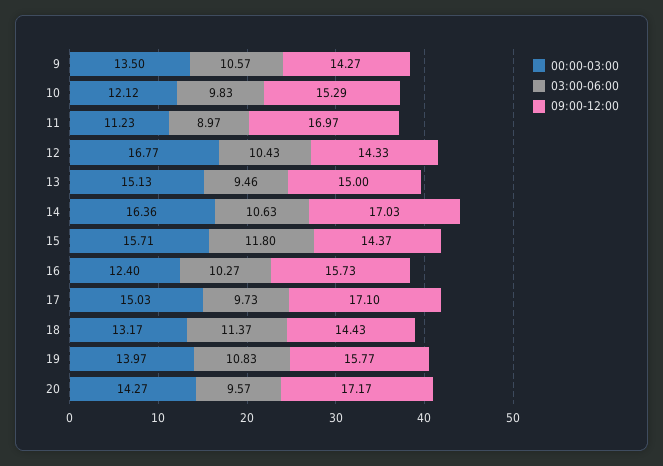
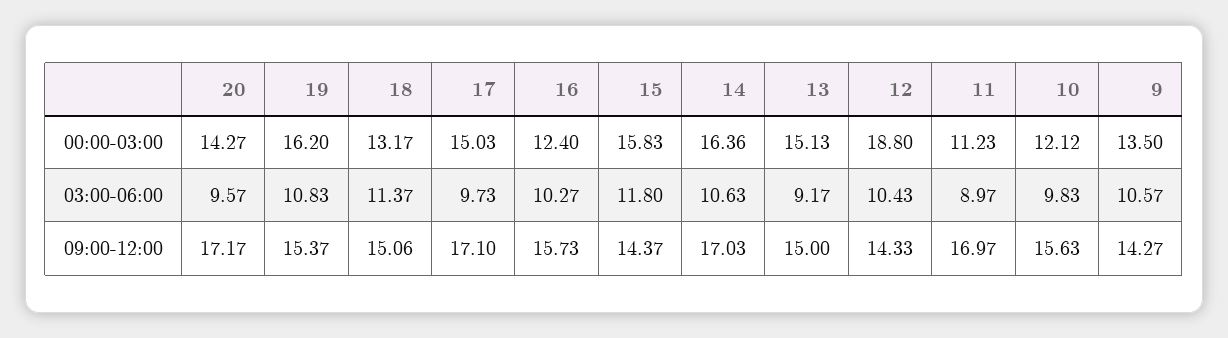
  {
    "00:00-03:00": {
      "9": 13.5,
      "10": 12.12,
      "11": 11.23,
-     "12": 16.77,
+     "12": 18.8,
      "13": 15.13,
      "14": 16.36,
-     "15": 15.71,
+     "15": 15.83,
      "16": 12.4,
      "17": 15.03,
      "18": 13.17,
-     "19": 13.97,
+     "19": 16.2,
      "20": 14.27
    },
    "03:00-06:00": {
      "9": 10.57,
      "10": 9.83,
      "11": 8.97,
      "12": 10.43,
-     "13": 9.46,
+     "13": 9.17,
      "14": 10.63,
      "15": 11.8,
      "16": 10.27,
      "17": 9.73,
      "18": 11.37,
      "19": 10.83,
      "20": 9.57
    },
    "09:00-12:00": {
      "9": 14.27,
-     "10": 15.29,
+     "10": 15.63,
      "11": 16.97,
      "12": 14.33,
      "13": 15,
      "14": 17.03,
      "15": 14.37,
      "16": 15.73,
      "17": 17.1,
-     "18": 14.43,
+     "18": 15.06,
-     "19": 15.77,
+     "19": 15.37,
      "20": 17.17
    }
  }

